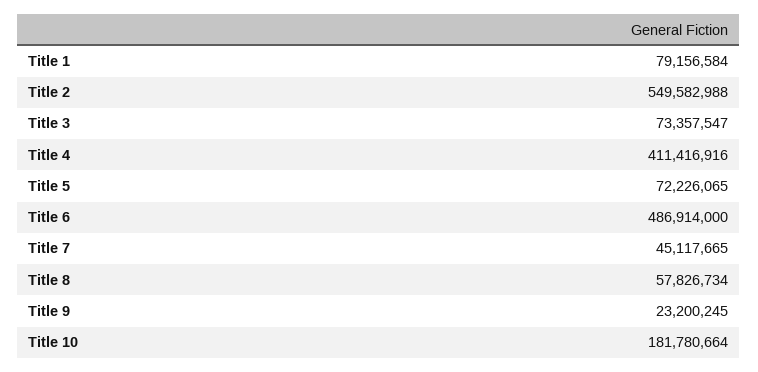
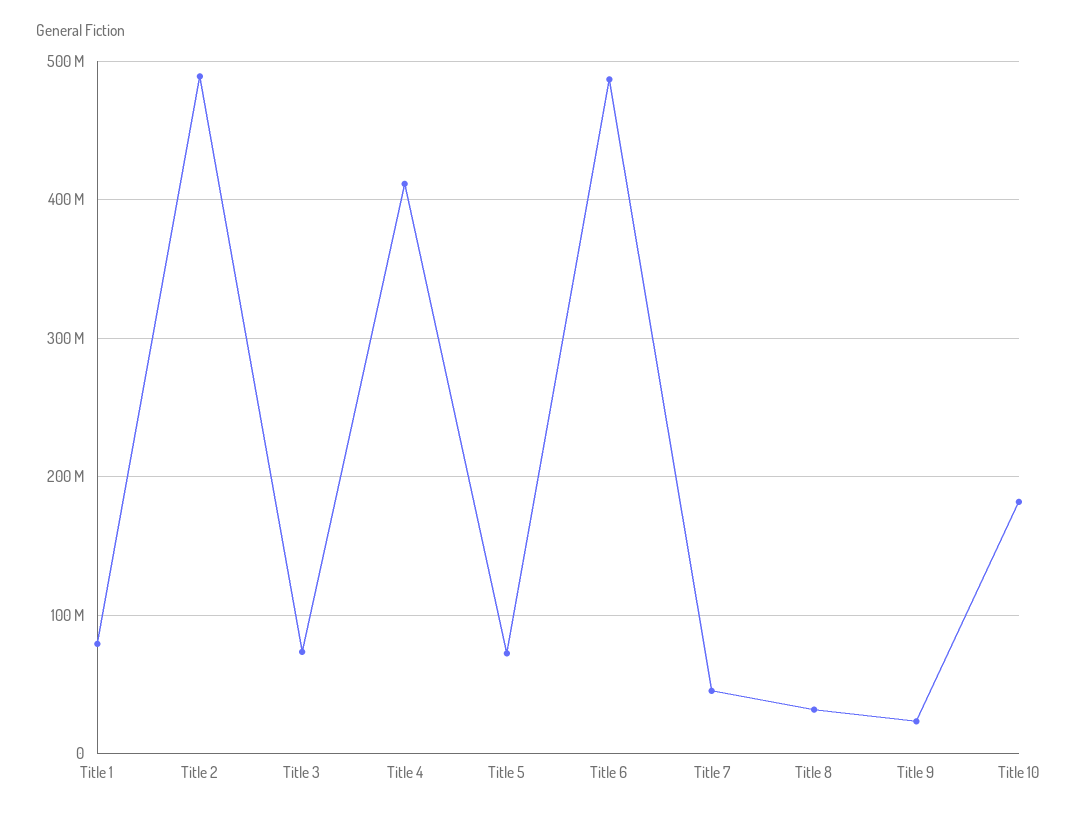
  {
    "Title 1": 79156584,
-   "Title 2": 549582988,
+   "Title 2": 490000000,
    "Title 3": 73357547,
    "Title 4": 411416916,
    "Title 5": 72226065,
    "Title 6": 486914000,
    "Title 7": 45117665,
-   "Title 8": 57826734,
+   "Title 8": 30000000,
    "Title 9": 23200245,
    "Title 10": 181780664
  }

